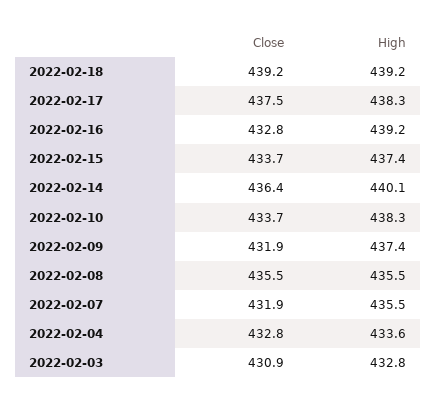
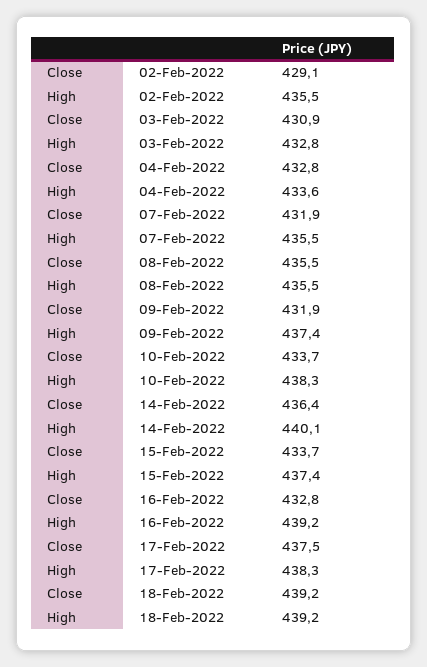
  {
    "Close": {
      "2022-02-18": 439.2,
      "2022-02-17": 437.5,
      "2022-02-16": 432.8,
      "2022-02-15": 433.7,
      "2022-02-14": 436.4,
      "2022-02-10": 433.7,
      "2022-02-09": 431.9,
      "2022-02-08": 435.5,
      "2022-02-07": 431.9,
      "2022-02-04": 432.8,
-     "2022-02-03": 430.9
+     "2022-02-03": 430.9,
+     "02-Feb-2022": 429.1
    },
    "High": {
      "2022-02-18": 439.2,
      "2022-02-17": 438.3,
      "2022-02-16": 439.2,
      "2022-02-15": 437.4,
      "2022-02-14": 440.1,
      "2022-02-10": 438.3,
      "2022-02-09": 437.4,
      "2022-02-08": 435.5,
      "2022-02-07": 435.5,
      "2022-02-04": 433.6,
-     "2022-02-03": 432.8
+     "2022-02-03": 432.8,
+     "02-Feb-2022": 435.5
    }
  }

